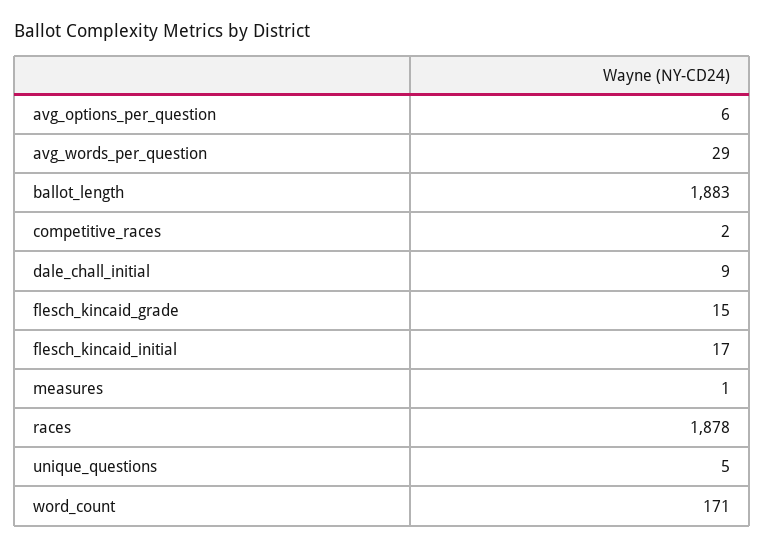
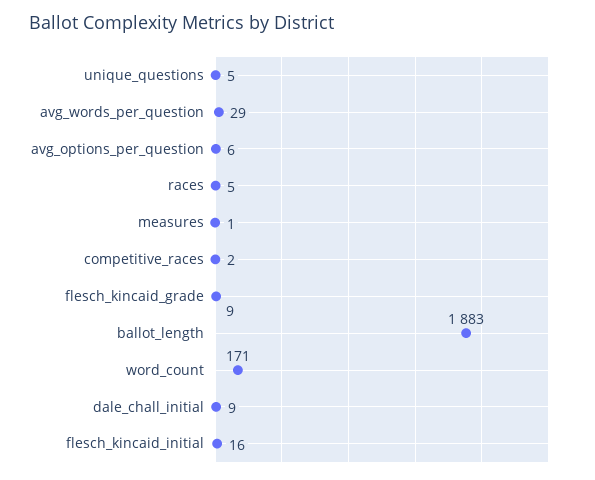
  {
    "avg_options_per_question": 6,
    "avg_words_per_question": 29,
    "ballot_length": 1883,
    "competitive_races": 2,
    "dale_chall_initial": 9,
-   "flesch_kincaid_grade": 15,
+   "flesch_kincaid_grade": 9,
-   "flesch_kincaid_initial": 17,
+   "flesch_kincaid_initial": 16,
    "measures": 1,
-   "races": 1878,
+   "races": 5,
    "unique_questions": 5,
    "word_count": 171
  }

